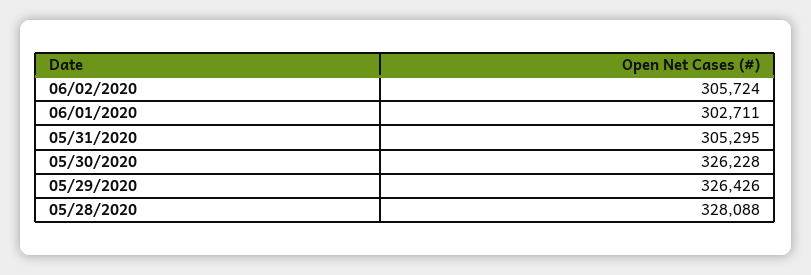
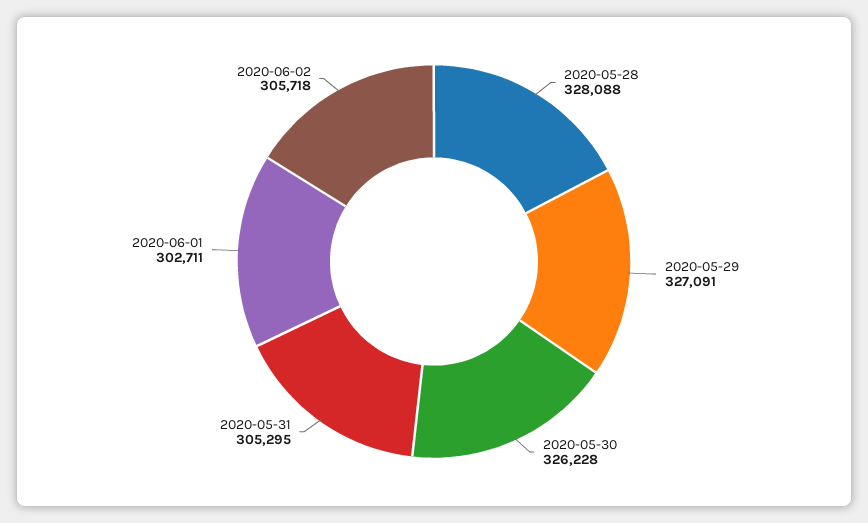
  {
-   "06/02/2020": 305724,
+   "06/02/2020": 305718,
    "06/01/2020": 302711,
    "05/31/2020": 305295,
    "05/30/2020": 326228,
-   "05/29/2020": 326426,
+   "05/29/2020": 327091,
    "05/28/2020": 328088
  }

